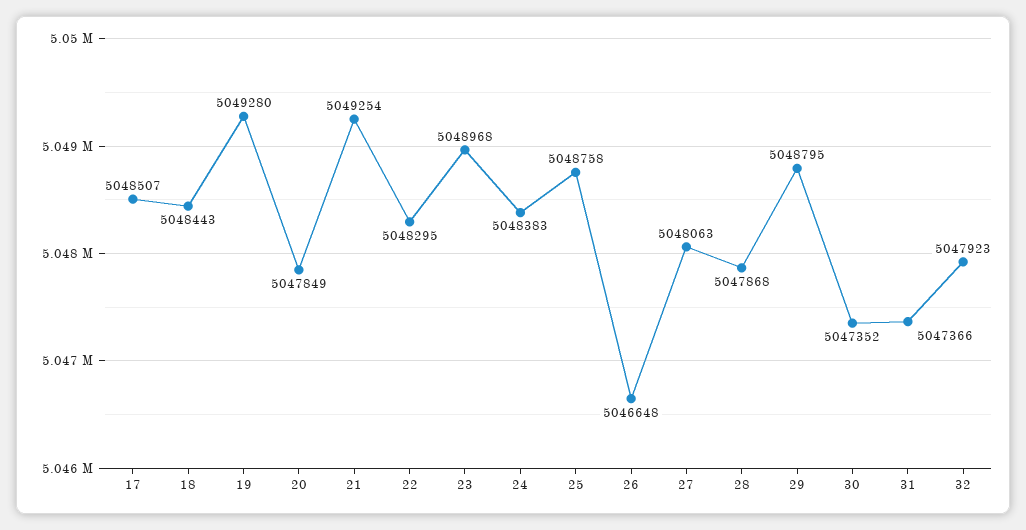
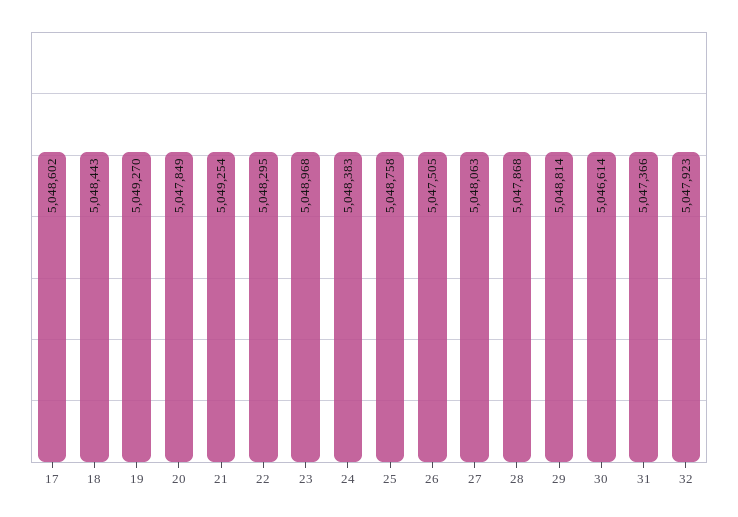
  {
-   "17": 5048507,
+   "17": 5048602,
    "18": 5048443,
-   "19": 5049280,
+   "19": 5049270,
    "20": 5047849,
    "21": 5049254,
    "22": 5048295,
    "23": 5048968,
    "24": 5048383,
    "25": 5048758,
-   "26": 5046648,
+   "26": 5047505,
    "27": 5048063,
    "28": 5047868,
-   "29": 5048795,
+   "29": 5048814,
-   "30": 5047352,
+   "30": 5046614,
    "31": 5047366,
    "32": 5047923
  }

